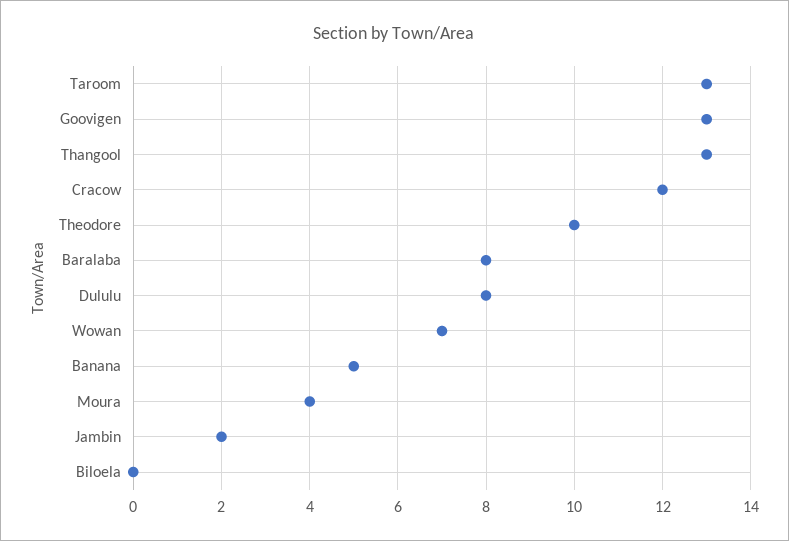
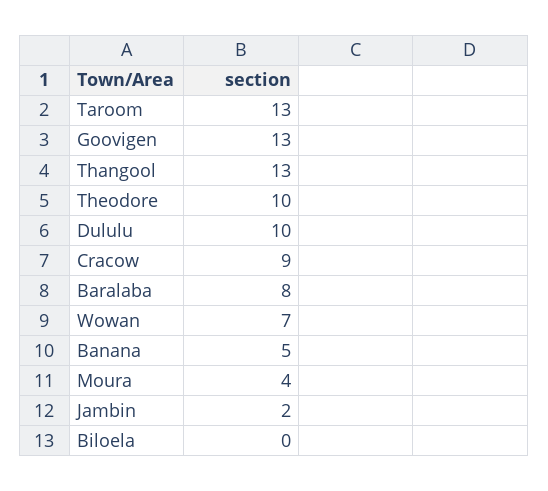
  {
    "Taroom": 13,
    "Goovigen": 13,
    "Thangool": 13,
-   "Cracow": 12,
+   "Cracow": 9,
    "Theodore": 10,
    "Baralaba": 8,
-   "Dululu": 8,
+   "Dululu": 10,
    "Wowan": 7,
    "Banana": 5,
    "Moura": 4,
    "Jambin": 2,
    "Biloela": 0
  }

